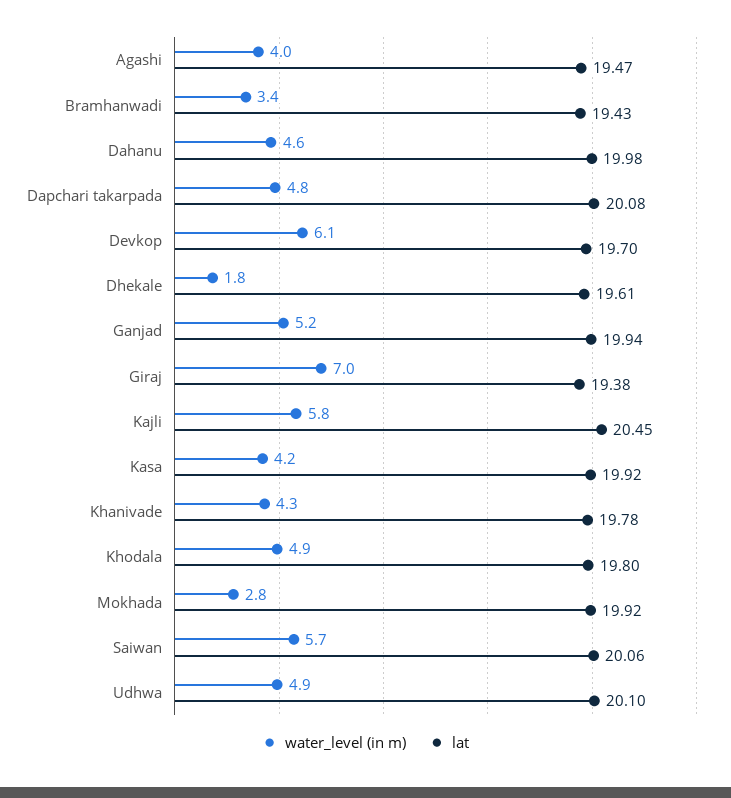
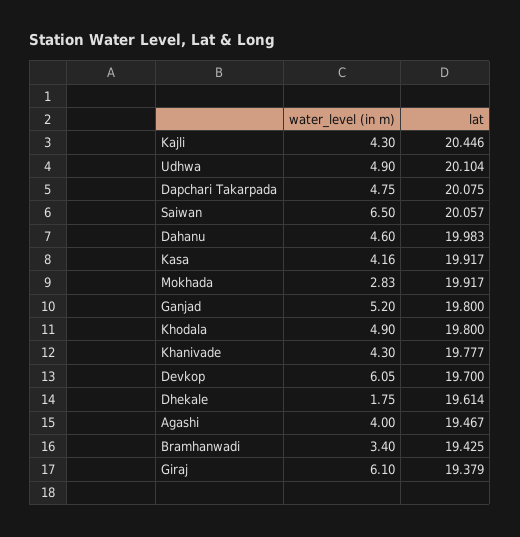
  {
    "water_level (in m)": {
      "Agashi": 4,
      "Bramhanwadi": 3.4,
      "Dahanu": 4.6,
      "Dapchari takarpada": 4.75,
      "Devkop": 6.05,
      "Dhekale": 1.75,
      "Ganjad": 5.2,
-     "Giraj": 7,
+     "Giraj": 6.1,
-     "Kajli": 5.8,
+     "Kajli": 4.3,
      "Kasa": 4.16,
      "Khanivade": 4.3,
      "Khodala": 4.9,
      "Mokhada": 2.83,
-     "Saiwan": 5.7,
+     "Saiwan": 6.5,
      "Udhwa": 4.9
    },
    "lat": {
      "Agashi": 19.467,
      "Bramhanwadi": 19.425,
      "Dahanu": 19.983,
      "Dapchari takarpada": 20.075,
      "Devkop": 19.7,
      "Dhekale": 19.614,
-     "Ganjad": 19.94,
+     "Ganjad": 19.8,
      "Giraj": 19.379,
      "Kajli": 20.446,
      "Kasa": 19.917,
      "Khanivade": 19.777,
      "Khodala": 19.8,
      "Mokhada": 19.917,
      "Saiwan": 20.057,
      "Udhwa": 20.104
    }
  }

